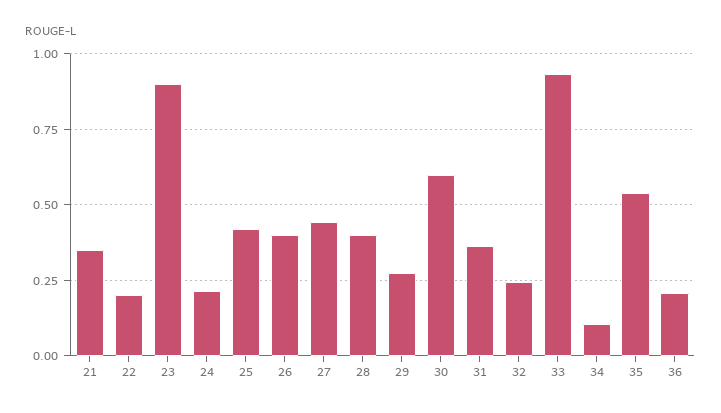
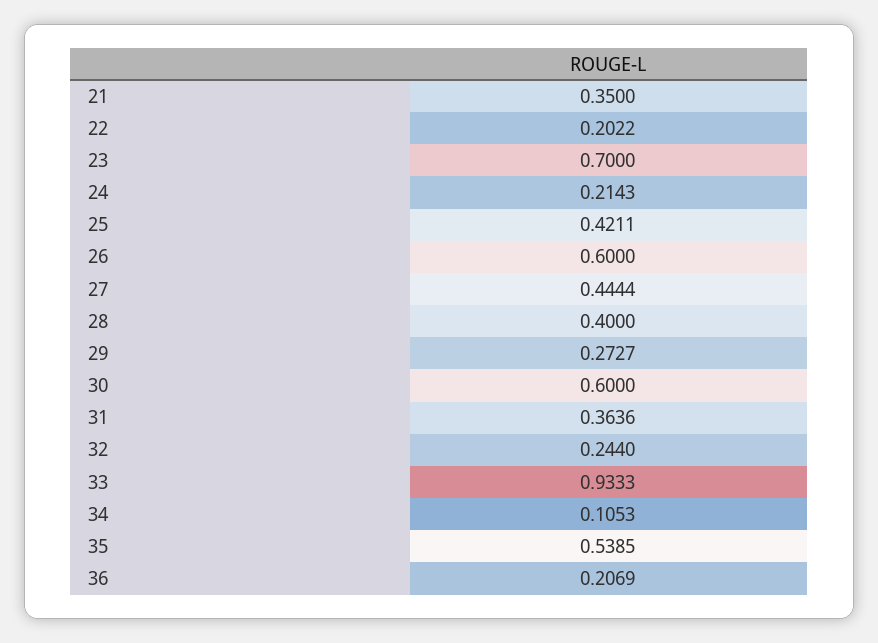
  {
    "21": 0.35,
    "22": 0.2022,
-   "23": 0.9,
+   "23": 0.7,
    "24": 0.2143,
    "25": 0.4211,
-   "26": 0.4,
+   "26": 0.6,
    "27": 0.4444,
    "28": 0.4,
    "29": 0.2727,
    "30": 0.6,
    "31": 0.3636,
    "32": 0.244,
    "33": 0.9333,
    "34": 0.1053,
    "35": 0.5385,
    "36": 0.2069
  }

